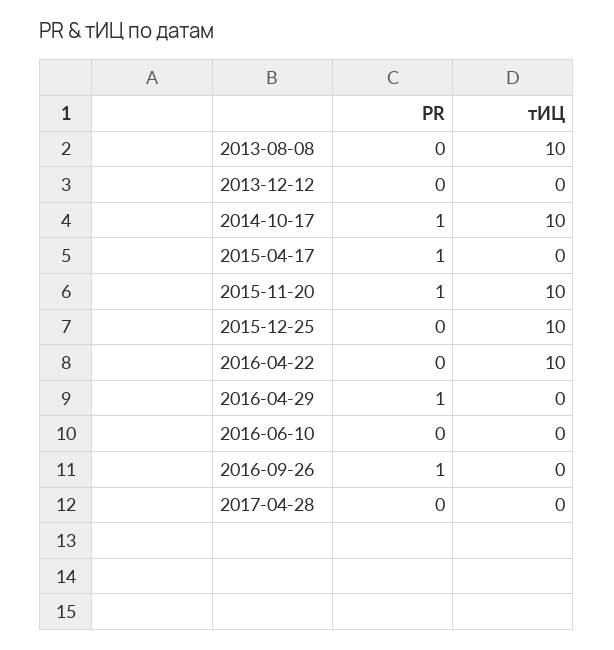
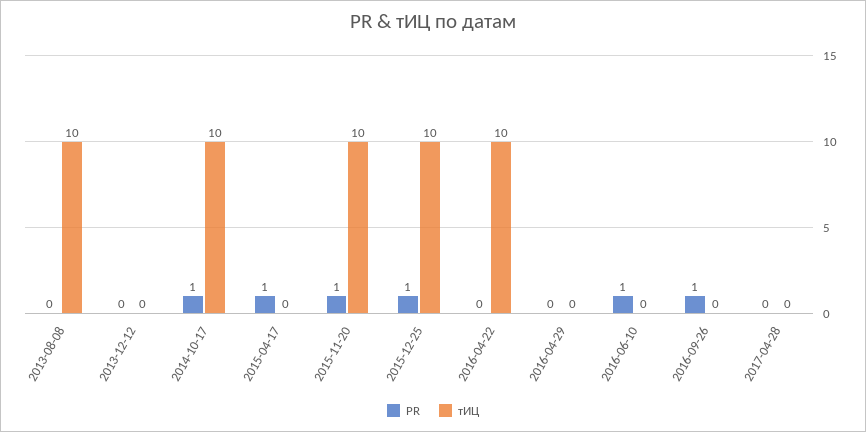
  {
    "PR": {
      "2013-08-08": 0,
      "2013-12-12": 0,
      "2014-10-17": 1,
      "2015-04-17": 1,
      "2015-11-20": 1,
-     "2015-12-25": 0,
+     "2015-12-25": 1,
      "2016-04-22": 0,
-     "2016-04-29": 1,
+     "2016-04-29": 0,
-     "2016-06-10": 0,
+     "2016-06-10": 1,
      "2016-09-26": 1,
      "2017-04-28": 0
    },
    "тИЦ": {
      "2013-08-08": 10,
      "2013-12-12": 0,
      "2014-10-17": 10,
      "2015-04-17": 0,
      "2015-11-20": 10,
      "2015-12-25": 10,
      "2016-04-22": 10,
      "2016-04-29": 0,
      "2016-06-10": 0,
      "2016-09-26": 0,
      "2017-04-28": 0
    }
  }

